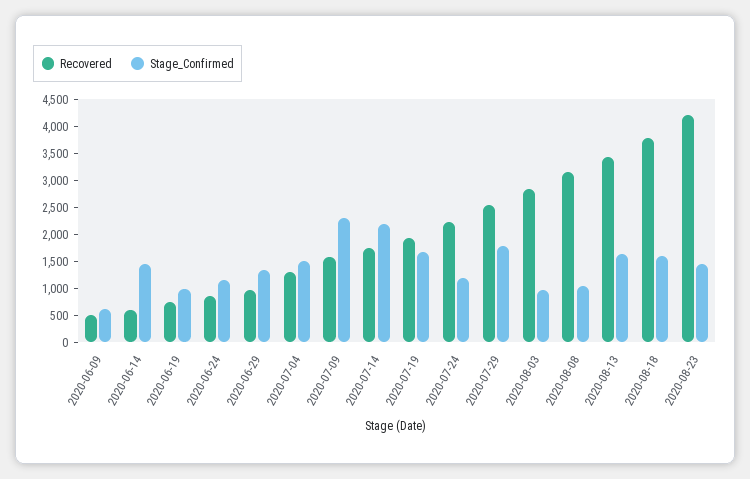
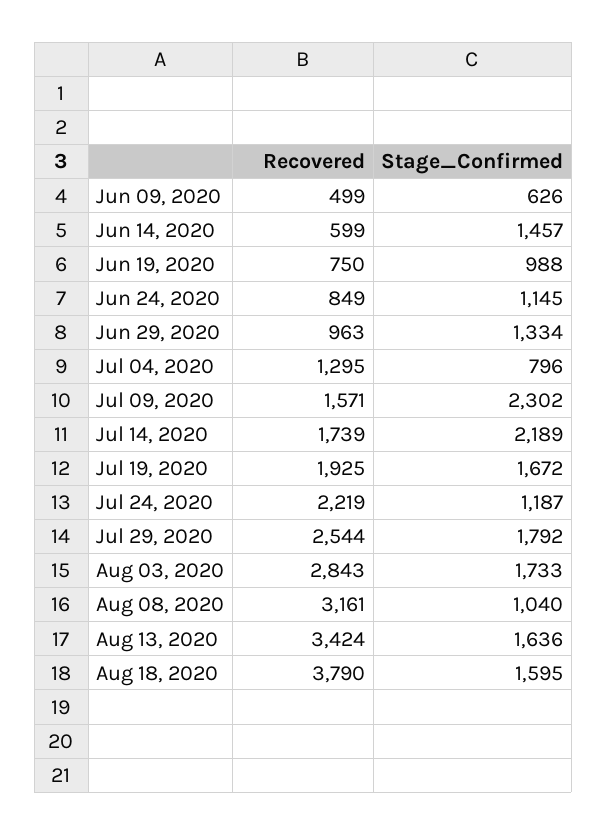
  {
    "Recovered": {
      "2020-06-09": 499,
      "2020-06-14": 599,
      "2020-06-19": 750,
      "2020-06-24": 849,
      "2020-06-29": 963,
      "2020-07-04": 1295,
      "2020-07-09": 1571,
      "2020-07-14": 1739,
      "2020-07-19": 1925,
      "2020-07-24": 2219,
      "2020-07-29": 2544,
      "2020-08-03": 2843,
      "2020-08-08": 3161,
      "2020-08-13": 3424,
-     "2020-08-18": 3790,
+     "2020-08-18": 3790
-     "2020-08-23": 4250
    },
    "Stage_Confirmed": {
      "2020-06-09": 626,
      "2020-06-14": 1457,
      "2020-06-19": 988,
      "2020-06-24": 1145,
      "2020-06-29": 1334,
-     "2020-07-04": 1500,
+     "2020-07-04": 796,
      "2020-07-09": 2302,
      "2020-07-14": 2189,
      "2020-07-19": 1672,
      "2020-07-24": 1187,
      "2020-07-29": 1792,
-     "2020-08-03": 1000,
+     "2020-08-03": 1733,
      "2020-08-08": 1040,
      "2020-08-13": 1636,
-     "2020-08-18": 1595,
+     "2020-08-18": 1595
-     "2020-08-23": 1500
    }
  }

